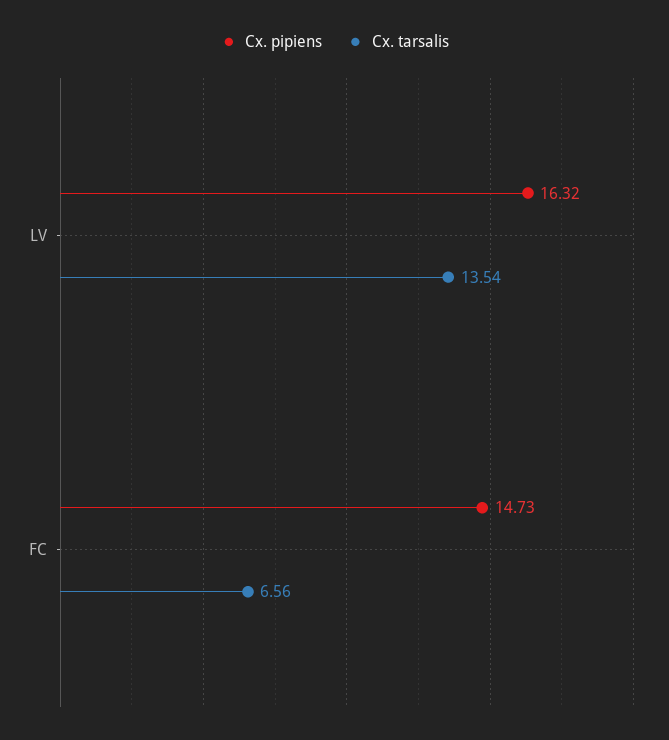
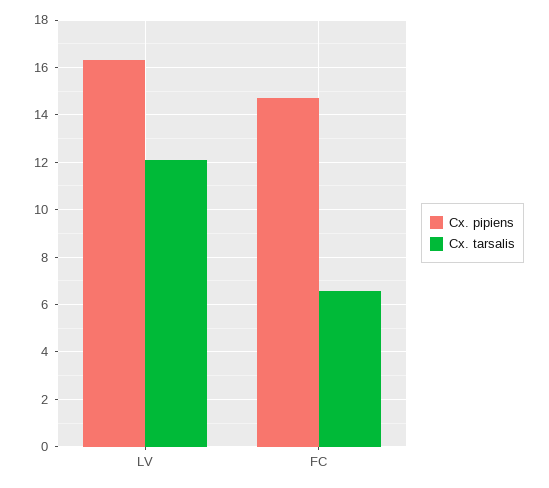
  {
    "Cx. pipiens": {
      "LV": 16.32,
      "FC": 14.73
    },
    "Cx. tarsalis": {
-     "LV": 13.54,
+     "LV": 12,
      "FC": 6.56
    }
  }

